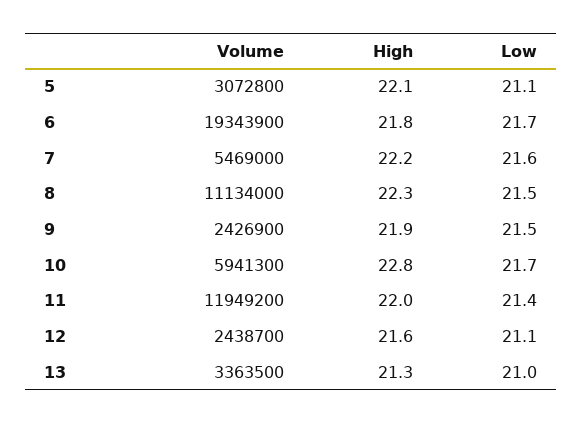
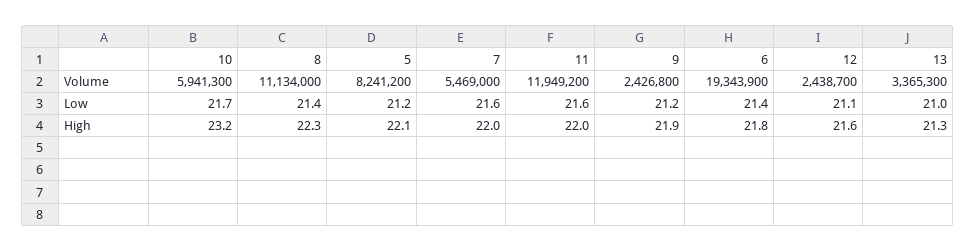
  {
    "Volume": {
-     "5": 3072800,
+     "5": 8241200,
      "6": 19343900,
      "7": 5469000,
      "8": 11134000,
-     "9": 2426900,
+     "9": 2426800,
      "10": 5941300,
      "11": 11949200,
      "12": 2438700,
-     "13": 3363500
+     "13": 3365300
    },
    "High": {
      "5": 22.1,
      "6": 21.8,
-     "7": 22.2,
+     "7": 22,
      "8": 22.3,
      "9": 21.9,
-     "10": 22.8,
+     "10": 23.2,
      "11": 22,
      "12": 21.6,
      "13": 21.3
    },
    "Low": {
-     "5": 21.1,
+     "5": 21.2,
-     "6": 21.7,
+     "6": 21.4,
      "7": 21.6,
-     "8": 21.5,
+     "8": 21.4,
-     "9": 21.5,
+     "9": 21.2,
      "10": 21.7,
-     "11": 21.4,
+     "11": 21.6,
      "12": 21.1,
      "13": 21
    }
  }

